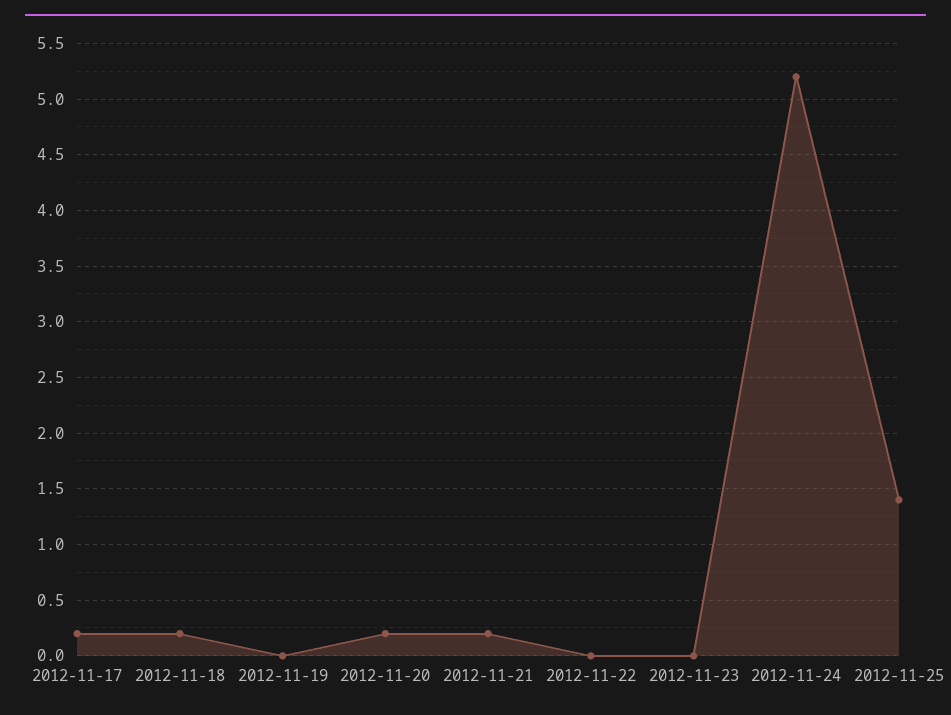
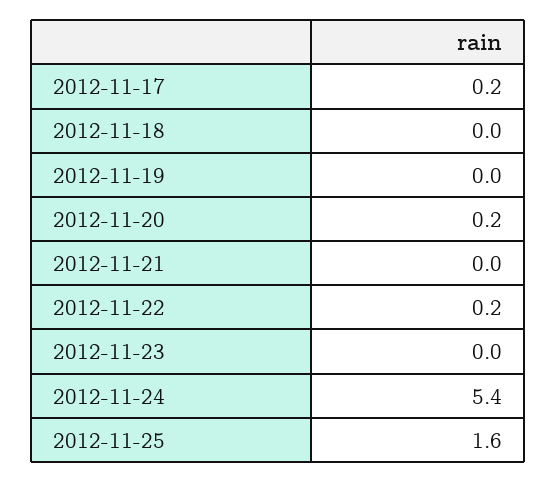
  {
    "2012-11-17": 0.2,
-   "2012-11-18": 0.2,
+   "2012-11-18": 0,
    "2012-11-19": 0,
    "2012-11-20": 0.2,
-   "2012-11-21": 0.2,
+   "2012-11-21": 0,
-   "2012-11-22": 0,
+   "2012-11-22": 0.2,
    "2012-11-23": 0,
-   "2012-11-24": 5.2,
+   "2012-11-24": 5.4,
-   "2012-11-25": 1.4
+   "2012-11-25": 1.6
  }

